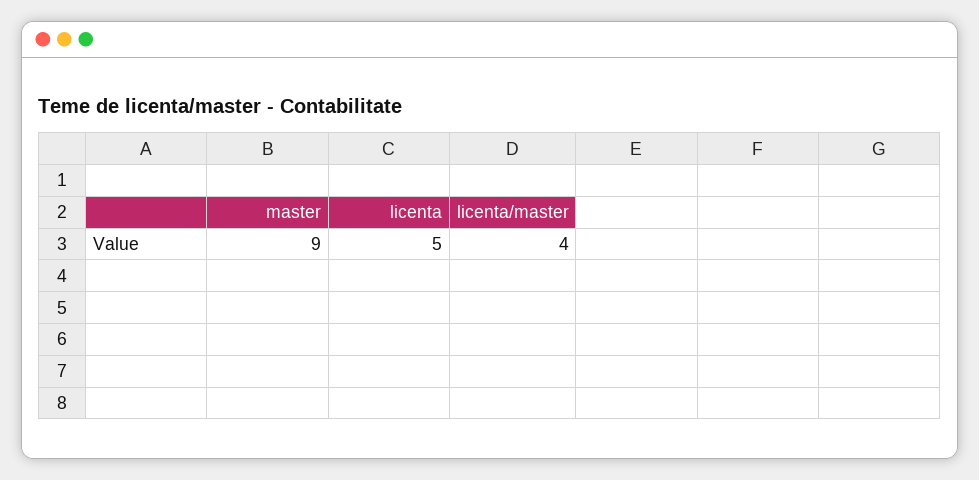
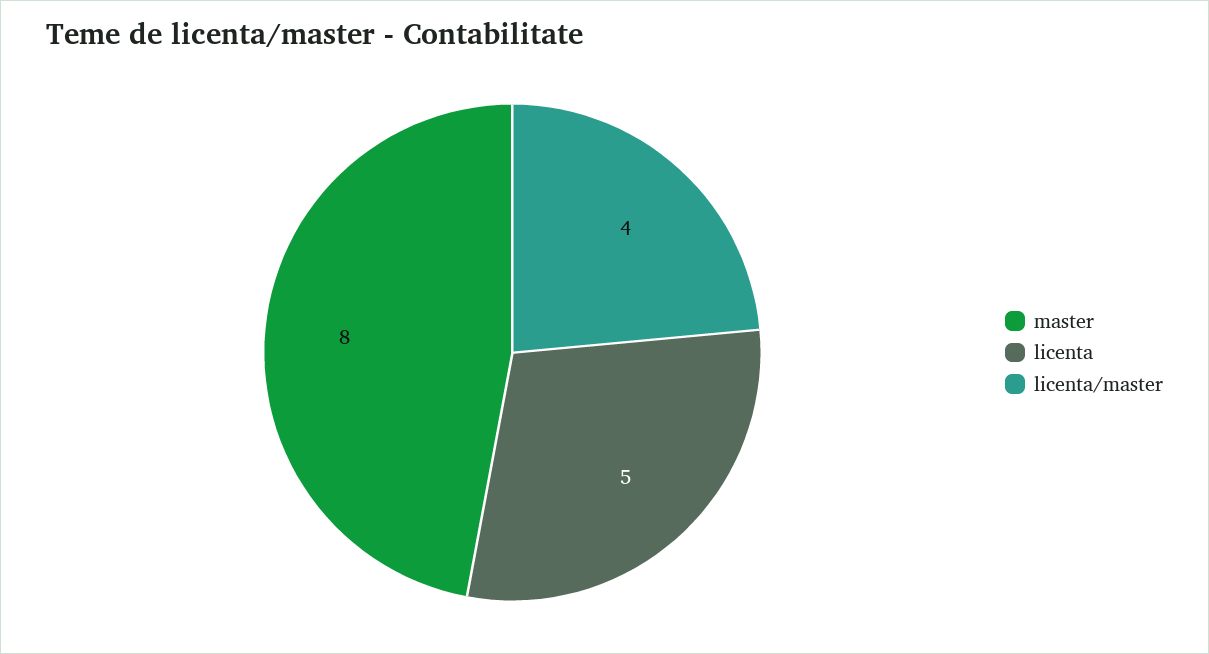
  {
-   "master": 9,
+   "master": 8,
    "licenta": 5,
    "licenta/master": 4
  }

